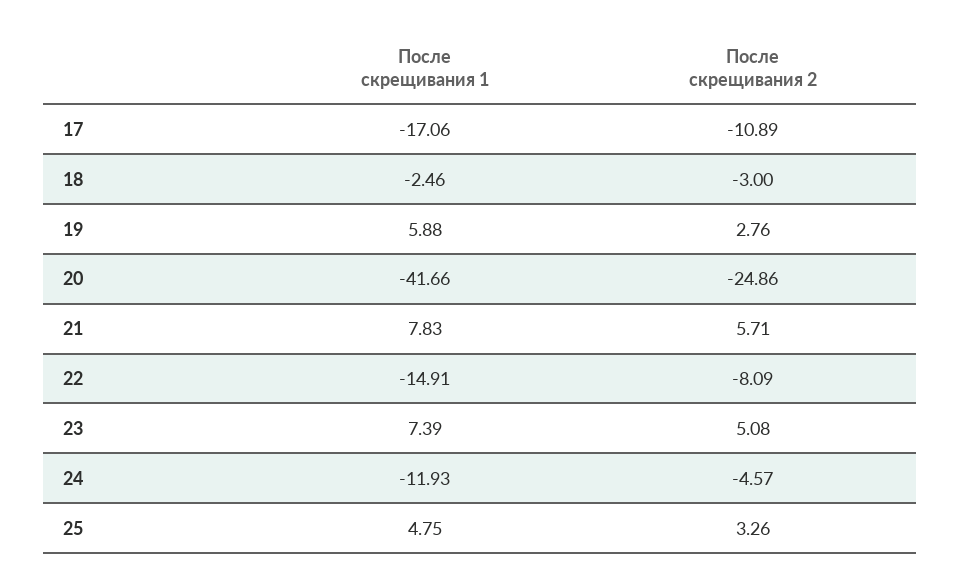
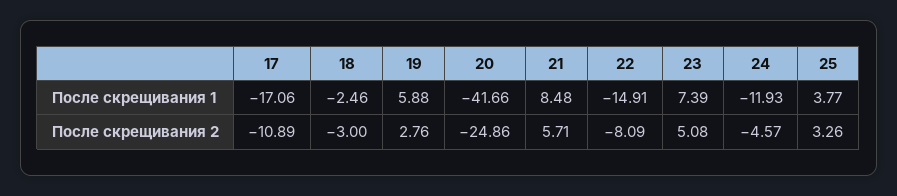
  {
    "После скрещивания 1": {
      "17": -17.06,
      "18": -2.46,
      "19": 5.88,
      "20": -41.66,
-     "21": 7.83,
+     "21": 8.48,
      "22": -14.91,
      "23": 7.39,
      "24": -11.93,
-     "25": 4.75
+     "25": 3.77
    },
    "После скрещивания 2": {
      "17": -10.89,
      "18": -3,
      "19": 2.76,
      "20": -24.86,
      "21": 5.71,
      "22": -8.09,
      "23": 5.08,
      "24": -4.57,
      "25": 3.26
    }
  }

